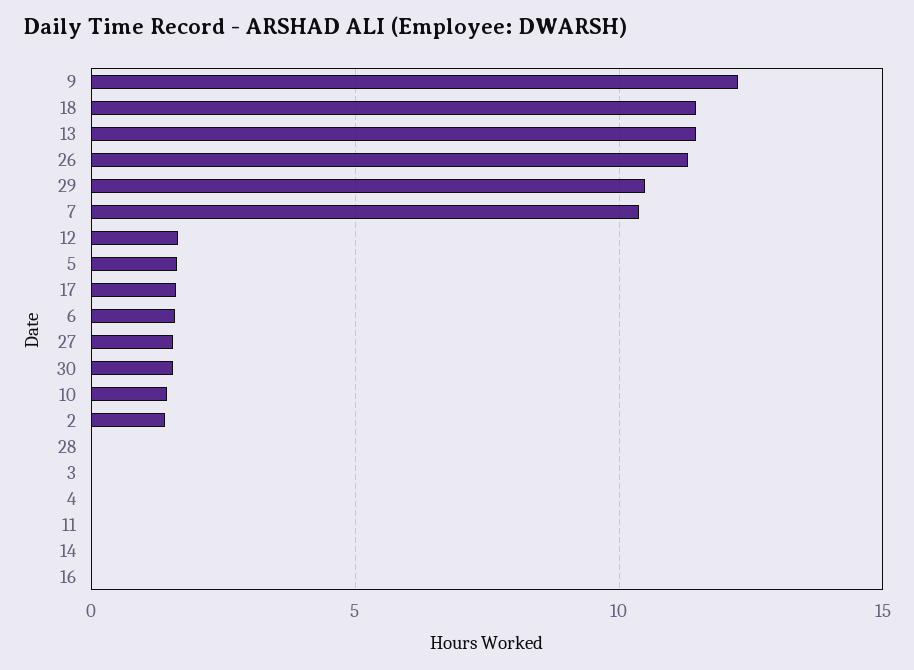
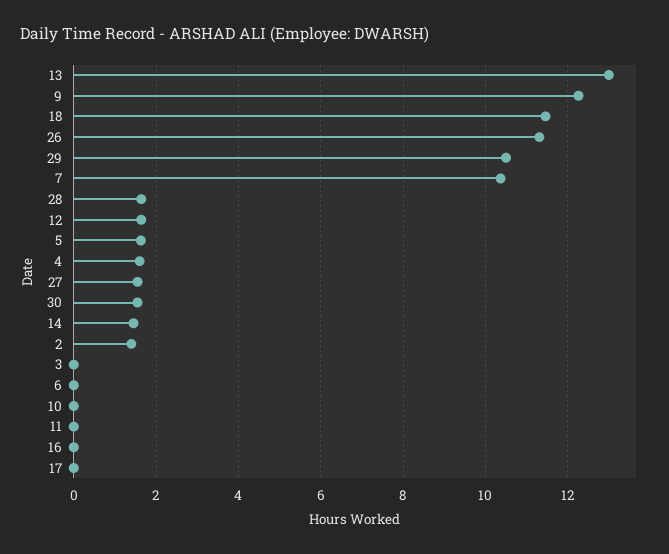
  {
    "9": 12.2,
    "18": 11.4,
-   "13": 11.5,
+   "13": 13,
    "26": 11.4,
    "29": 10.6,
    "7": 10.4,
    "12": 1.6,
    "5": 1.6,
-   "17": 1.5,
+   "17": 0,
-   "6": 1.5,
+   "6": 0,
    "27": 1.6,
    "30": 1.6,
-   "10": 1.5,
+   "10": 0,
    "2": 1.4,
-   "28": 0,
+   "28": 1.6,
    "3": 0,
-   "4": 0,
+   "4": 1.6,
    "11": 0,
-   "14": 0,
+   "14": 1.4,
    "16": 0
  }

